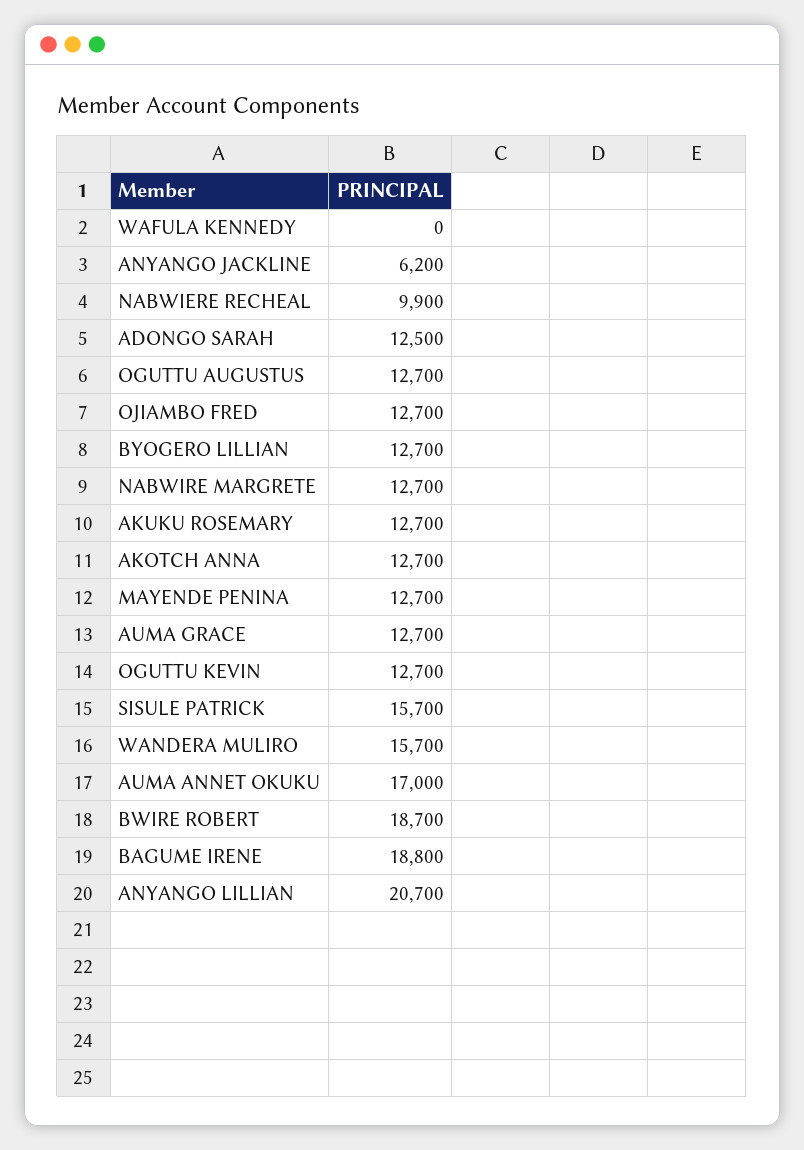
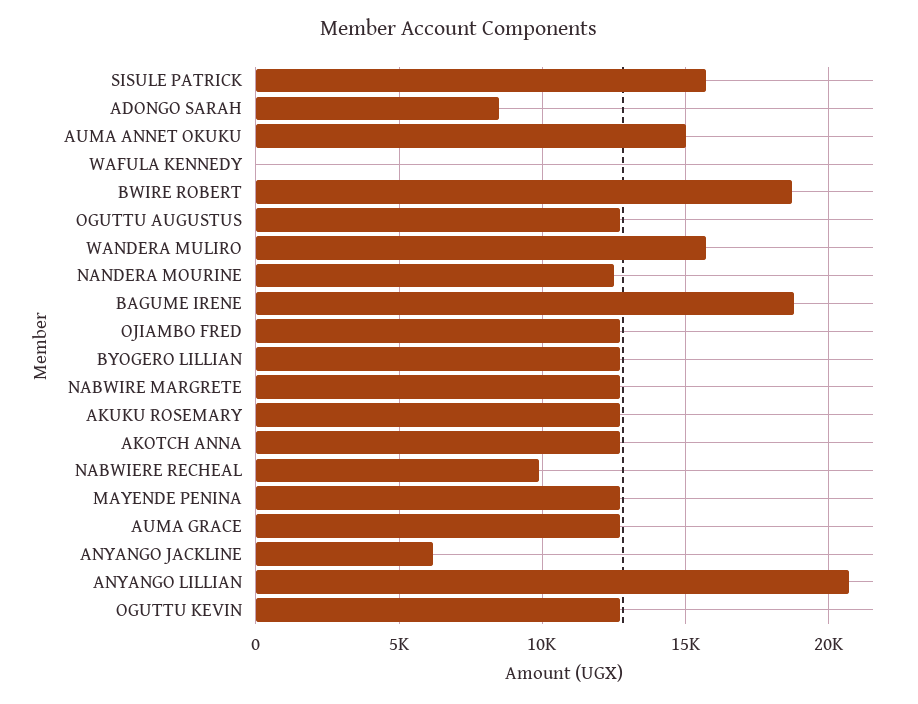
  {
    "WAFULA KENNEDY": 0,
    "ANYANGO JACKLINE": 6200,
    "NABWIERE RECHEAL": 9900,
-   "ADONGO SARAH": 12500,
+   "ADONGO SARAH": 8500,
    "OGUTTU AUGUSTUS": 12700,
    "OJIAMBO FRED": 12700,
    "BYOGERO LILLIAN": 12700,
    "NABWIRE MARGRETE": 12700,
    "AKUKU ROSEMARY": 12700,
    "AKOTCH ANNA": 12700,
    "MAYENDE PENINA": 12700,
    "AUMA GRACE": 12700,
    "OGUTTU KEVIN": 12700,
    "SISULE PATRICK": 15700,
    "WANDERA MULIRO": 15700,
-   "AUMA ANNET OKUKU": 17000,
+   "AUMA ANNET OKUKU": 15000,
    "BWIRE ROBERT": 18700,
    "BAGUME IRENE": 18800,
-   "ANYANGO LILLIAN": 20700
+   "ANYANGO LILLIAN": 20700,
+   "NANDERA MOURINE": 12500
  }

